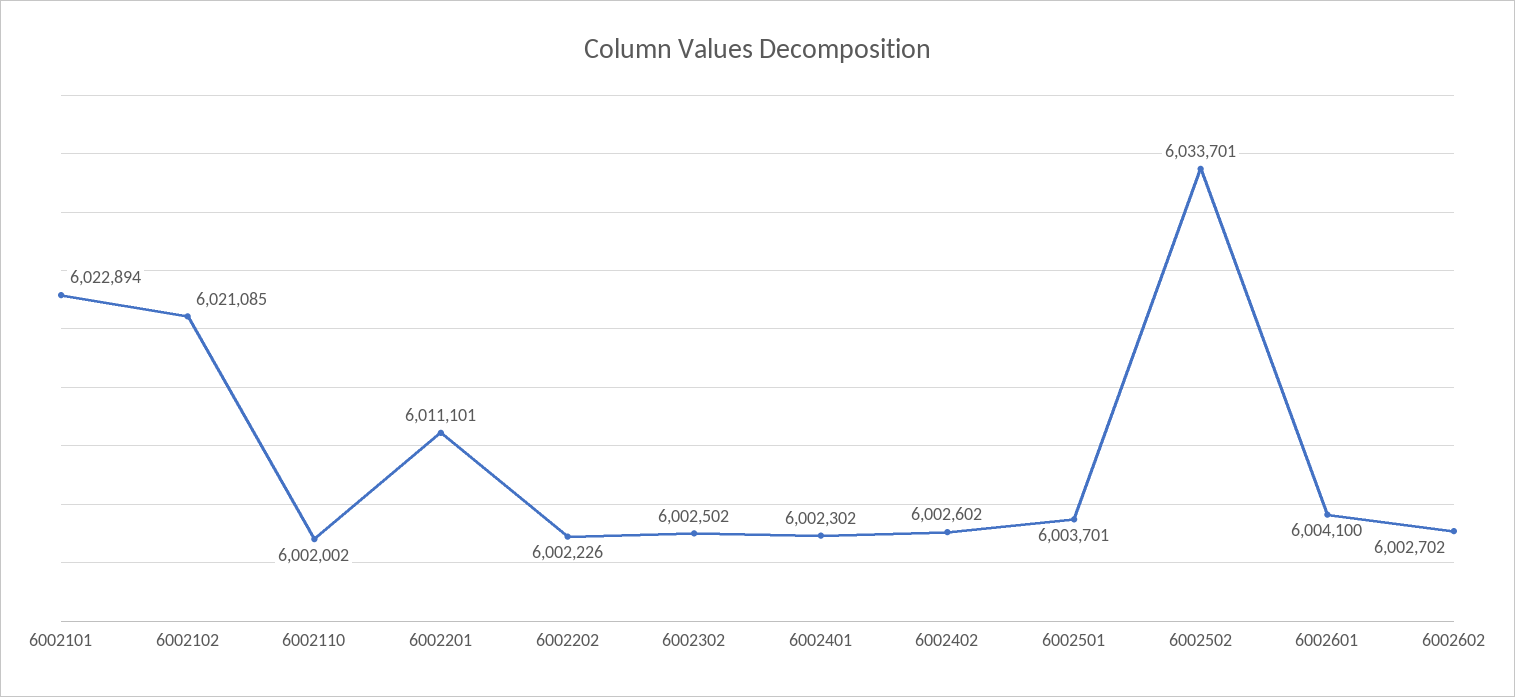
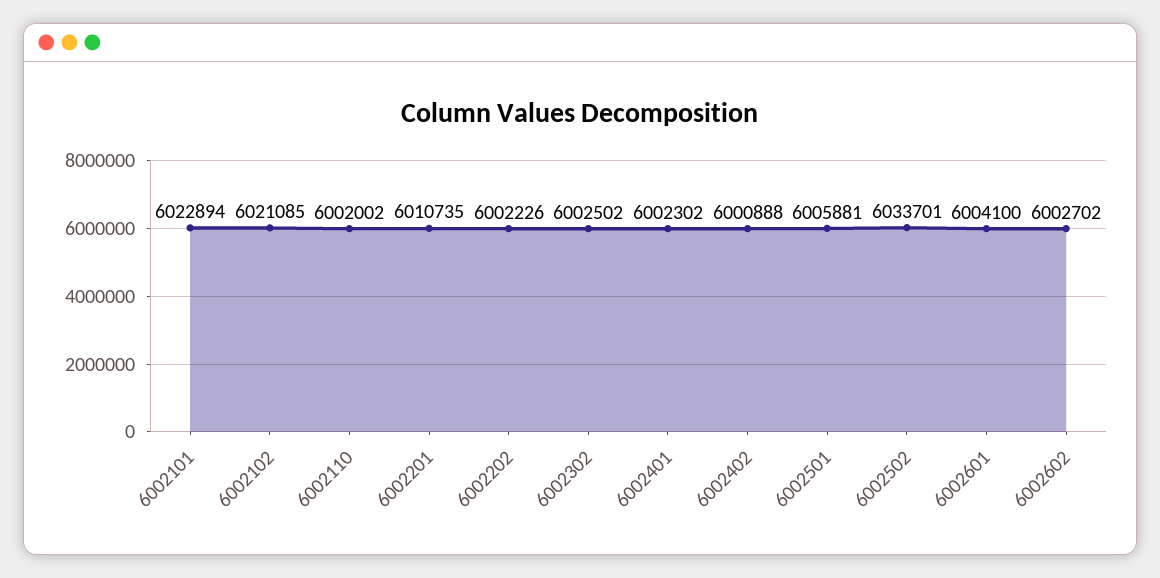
  {
    "6002101": 6022894,
    "6002102": 6021085,
    "6002110": 6002002,
-   "6002201": 6011101,
+   "6002201": 6010735,
    "6002202": 6002226,
    "6002302": 6002502,
    "6002401": 6002302,
-   "6002402": 6002602,
+   "6002402": 6000888,
-   "6002501": 6003701,
+   "6002501": 6005881,
    "6002502": 6033701,
    "6002601": 6004100,
    "6002602": 6002702
  }

